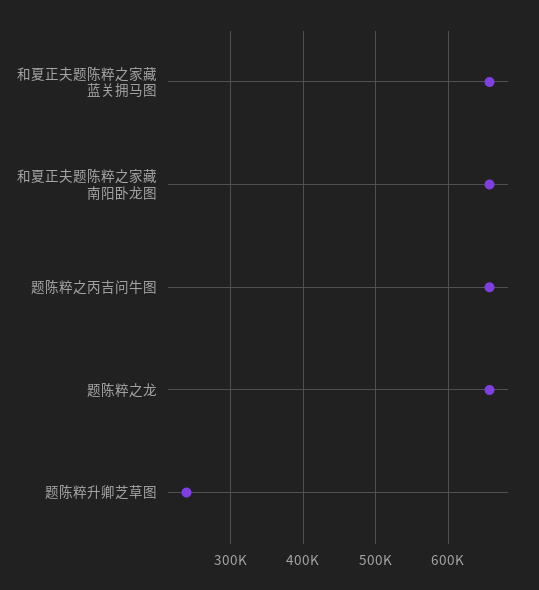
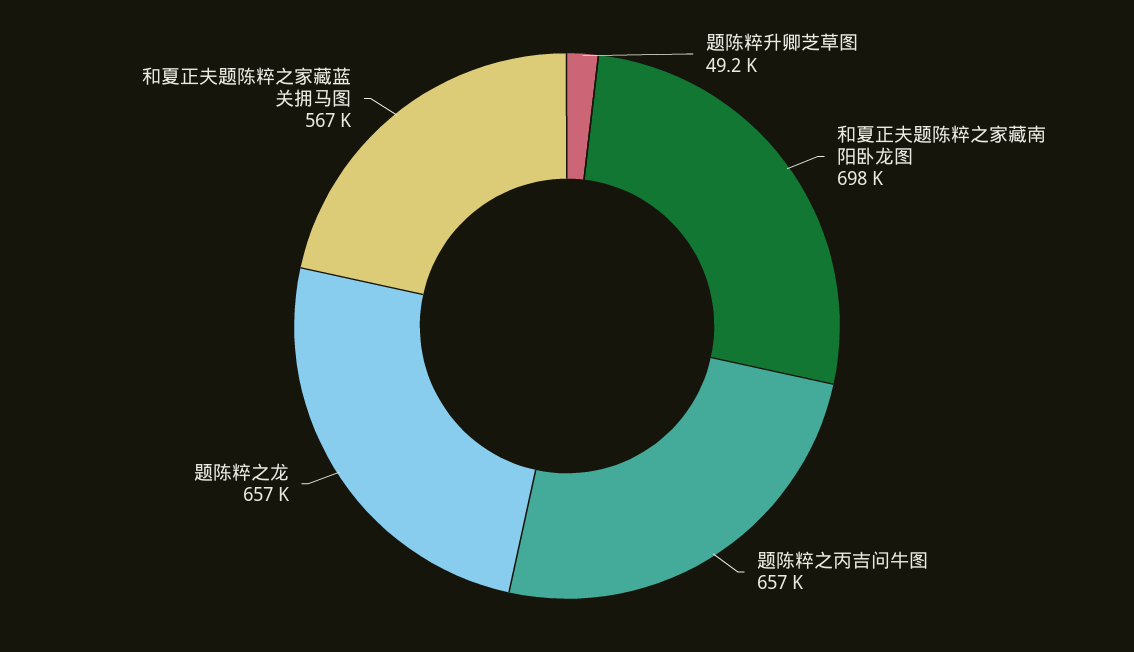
  {
-   "和夏正夫题陈粹之家藏蓝关拥马图": 660000,
+   "和夏正夫题陈粹之家藏蓝关拥马图": 567000,
-   "和夏正夫题陈粹之家藏南阳卧龙图": 660000,
+   "和夏正夫题陈粹之家藏南阳卧龙图": 698000,
    "题陈粹之丙吉问牛图": 657000,
    "题陈粹之龙": 657000,
-   "题陈粹升卿芝草图": 240000
+   "题陈粹升卿芝草图": 49200
  }

